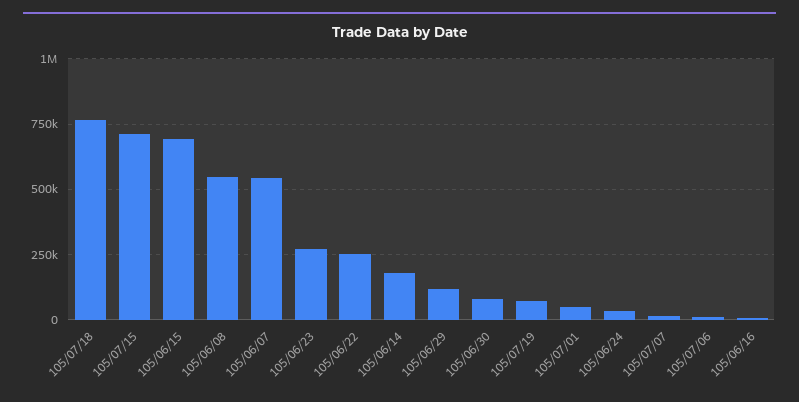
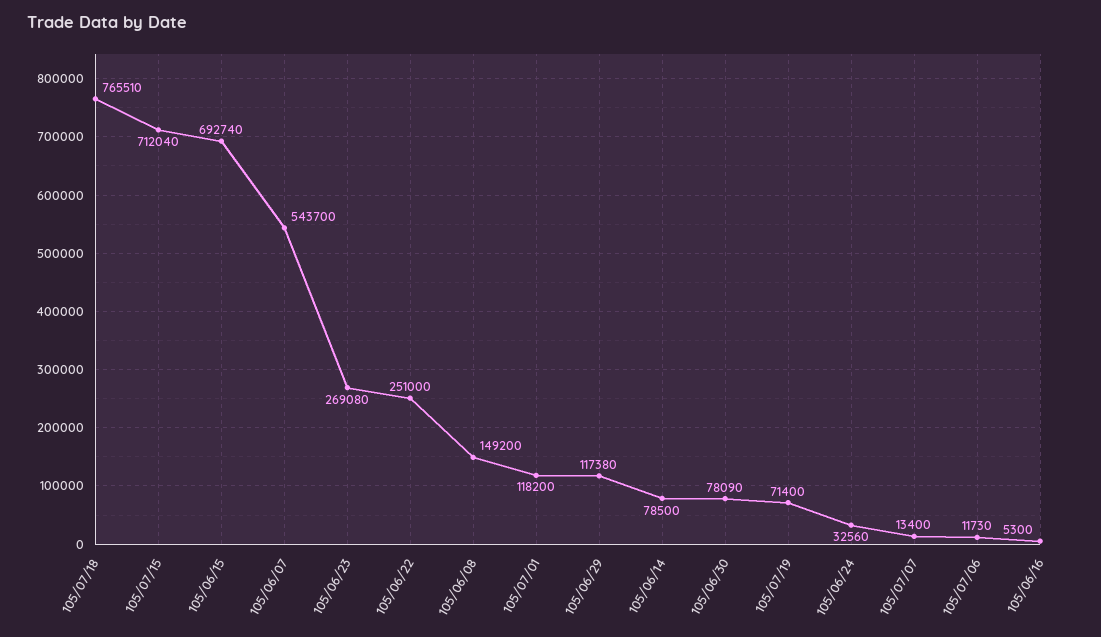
  {
    "105/07/18": 765510,
    "105/07/15": 712040,
    "105/06/15": 692740,
-   "105/06/08": 550000,
+   "105/06/08": 149200,
    "105/06/07": 543700,
    "105/06/23": 269080,
    "105/06/22": 251000,
-   "105/06/14": 175000,
+   "105/06/14": 78500,
    "105/06/29": 117380,
    "105/06/30": 78090,
    "105/07/19": 71400,
-   "105/07/01": 50000,
+   "105/07/01": 118200,
    "105/06/24": 32560,
    "105/07/07": 13400,
    "105/07/06": 11730,
    "105/06/16": 5300
  }

